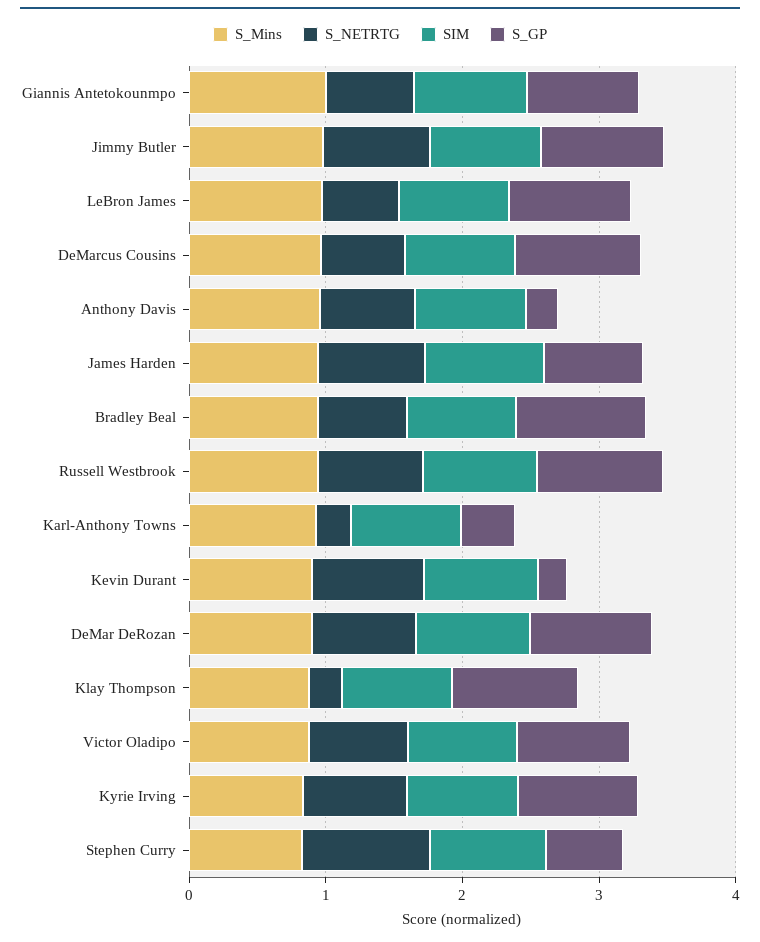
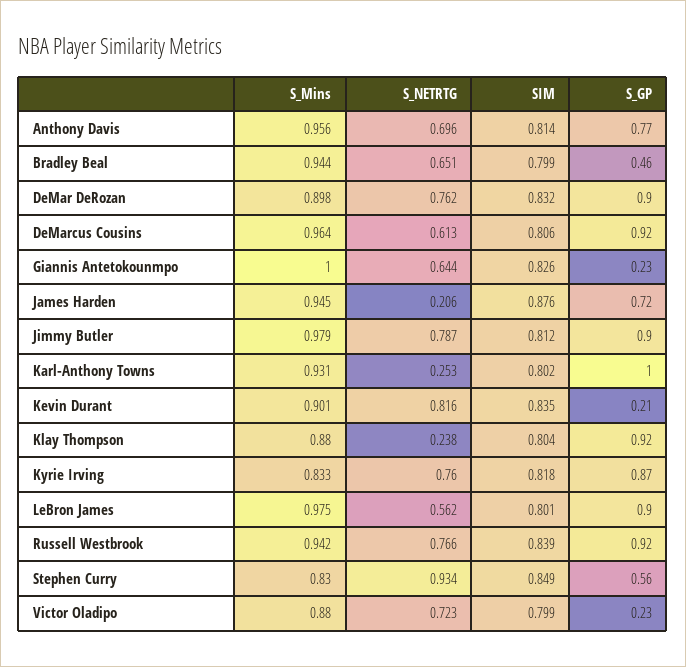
  {
    "S_Mins": {
      "Giannis Antetokounmpo": 1,
      "Jimmy Butler": 0.979,
      "LeBron James": 0.975,
      "DeMarcus Cousins": 0.964,
      "Anthony Davis": 0.956,
      "James Harden": 0.945,
      "Bradley Beal": 0.944,
      "Russell Westbrook": 0.942,
      "Karl-Anthony Towns": 0.931,
      "Kevin Durant": 0.901,
      "DeMar DeRozan": 0.898,
      "Klay Thompson": 0.88,
      "Victor Oladipo": 0.88,
      "Kyrie Irving": 0.833,
      "Stephen Curry": 0.83
    },
    "S_NETRTG": {
      "Giannis Antetokounmpo": 0.644,
      "Jimmy Butler": 0.787,
      "LeBron James": 0.562,
      "DeMarcus Cousins": 0.613,
      "Anthony Davis": 0.696,
-     "James Harden": 0.8,
+     "James Harden": 0.206,
      "Bradley Beal": 0.651,
      "Russell Westbrook": 0.766,
      "Karl-Anthony Towns": 0.253,
      "Kevin Durant": 0.816,
      "DeMar DeRozan": 0.762,
      "Klay Thompson": 0.238,
      "Victor Oladipo": 0.723,
      "Kyrie Irving": 0.76,
      "Stephen Curry": 0.934
    },
    "SIM": {
      "Giannis Antetokounmpo": 0.826,
      "Jimmy Butler": 0.812,
      "LeBron James": 0.801,
      "DeMarcus Cousins": 0.806,
      "Anthony Davis": 0.814,
      "James Harden": 0.876,
      "Bradley Beal": 0.799,
      "Russell Westbrook": 0.839,
      "Karl-Anthony Towns": 0.802,
      "Kevin Durant": 0.835,
      "DeMar DeRozan": 0.832,
      "Klay Thompson": 0.804,
      "Victor Oladipo": 0.799,
      "Kyrie Irving": 0.818,
      "Stephen Curry": 0.849
    },
    "S_GP": {
-     "Giannis Antetokounmpo": 0.8,
+     "Giannis Antetokounmpo": 0.23,
      "Jimmy Butler": 0.9,
      "LeBron James": 0.9,
      "DeMarcus Cousins": 0.92,
-     "Anthony Davis": 0.2,
+     "Anthony Davis": 0.77,
      "James Harden": 0.72,
-     "Bradley Beal": 1,
+     "Bradley Beal": 0.46,
      "Russell Westbrook": 0.92,
-     "Karl-Anthony Towns": 0.4,
+     "Karl-Anthony Towns": 1,
      "Kevin Durant": 0.21,
      "DeMar DeRozan": 0.9,
      "Klay Thompson": 0.92,
-     "Victor Oladipo": 0.8,
+     "Victor Oladipo": 0.23,
      "Kyrie Irving": 0.87,
      "Stephen Curry": 0.56
    }
  }

